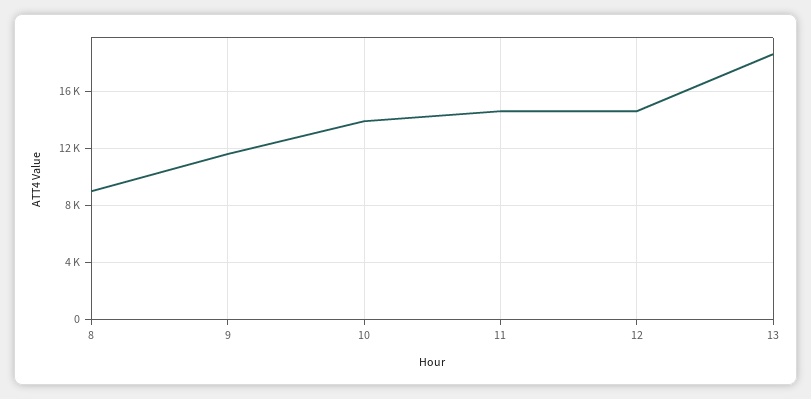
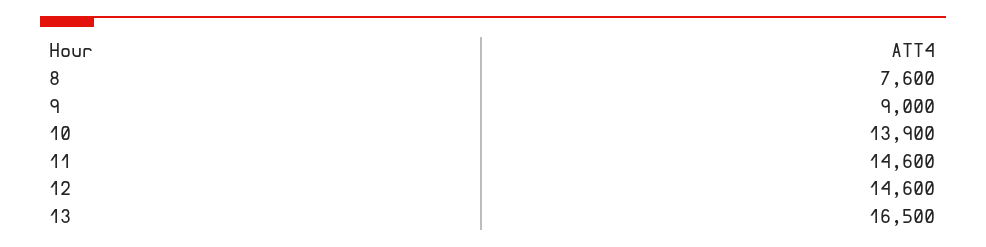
  {
-   "8": 9000,
+   "8": 7600,
-   "9": 11500,
+   "9": 9000,
    "10": 13900,
    "11": 14600,
    "12": 14600,
-   "13": 18500
+   "13": 16500
  }

